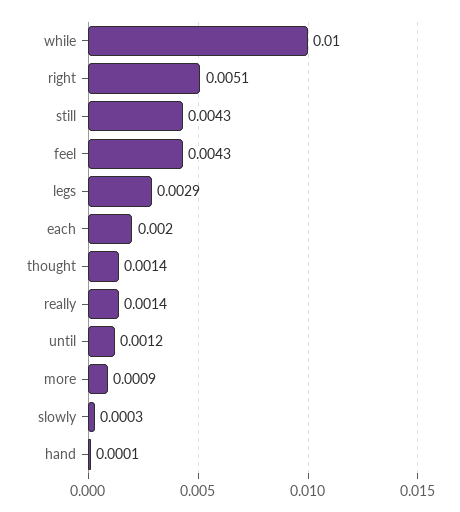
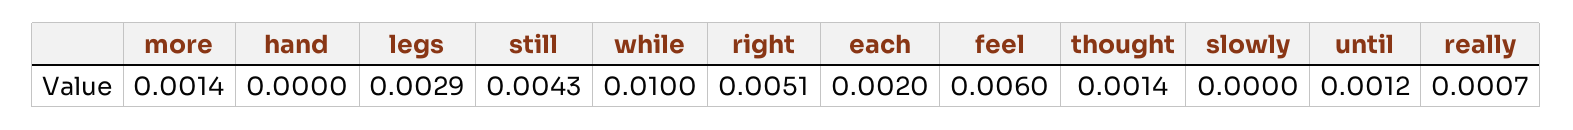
  {
    "while": 0.01,
    "right": 0.0051,
    "still": 0.0043,
-   "feel": 0.0043,
+   "feel": 0.006,
    "legs": 0.0029,
    "each": 0.002,
    "thought": 0.0014,
-   "really": 0.0014,
+   "really": 0.0007,
    "until": 0.0012,
-   "more": 0.0009,
+   "more": 0.0014,
-   "slowly": 0.0003,
+   "slowly": 0,
-   "hand": 0.0001
+   "hand": 0
  }

